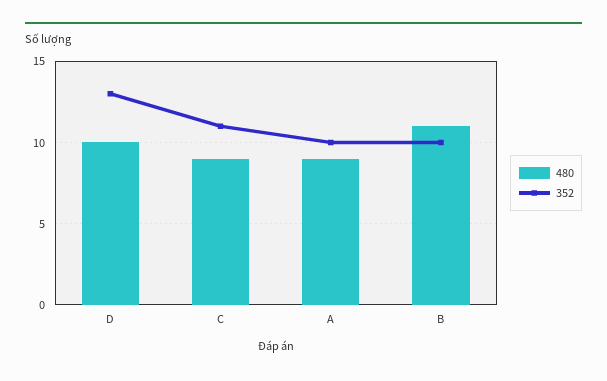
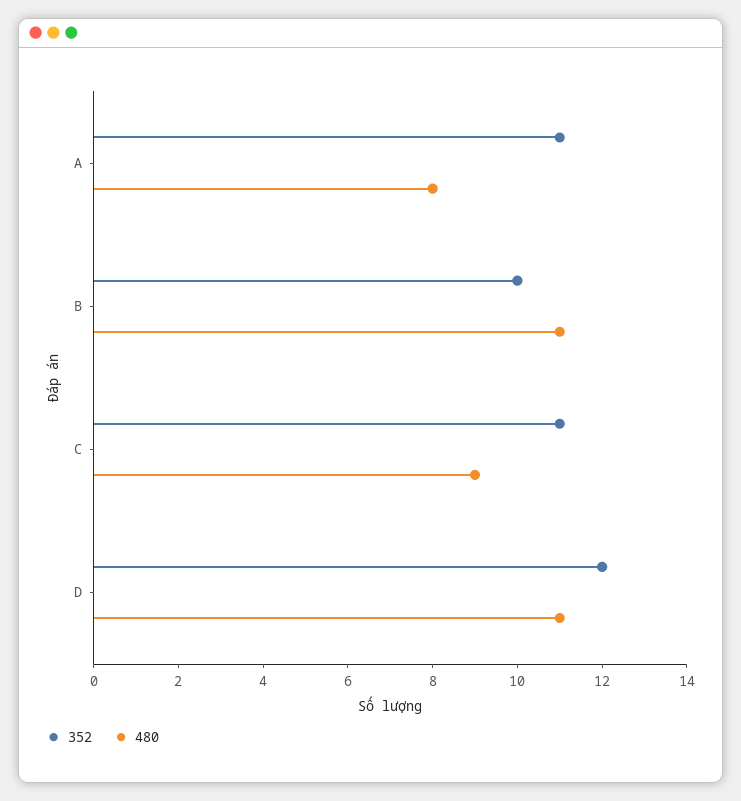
  {
    "480": {
-     "D": 10,
+     "D": 11,
      "C": 9,
-     "A": 9,
+     "A": 8,
      "B": 11
    },
    "352": {
-     "D": 13,
+     "D": 12,
      "C": 11,
-     "A": 10,
+     "A": 11,
      "B": 10
    }
  }

